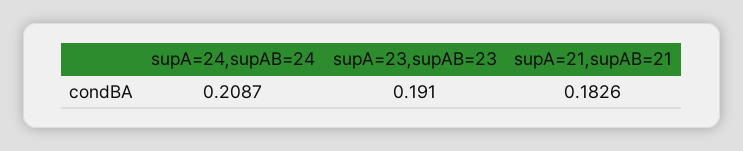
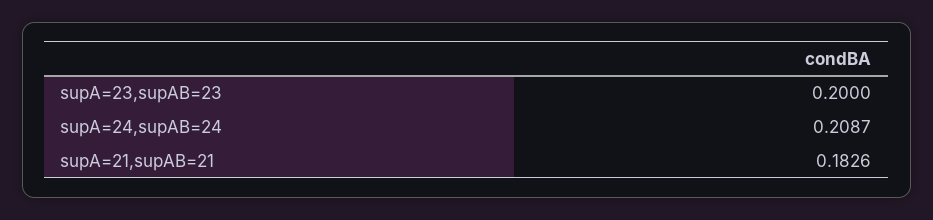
  {
    "supA=24,supAB=24": 0.2087,
-   "supA=23,supAB=23": 0.191,
+   "supA=23,supAB=23": 0.2,
    "supA=21,supAB=21": 0.1826
  }

